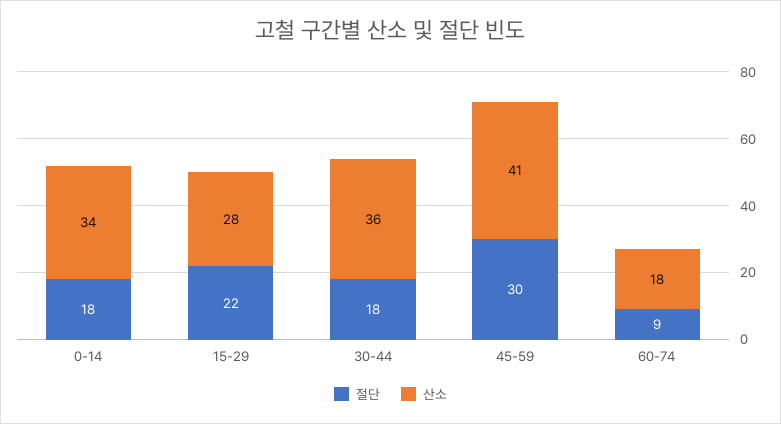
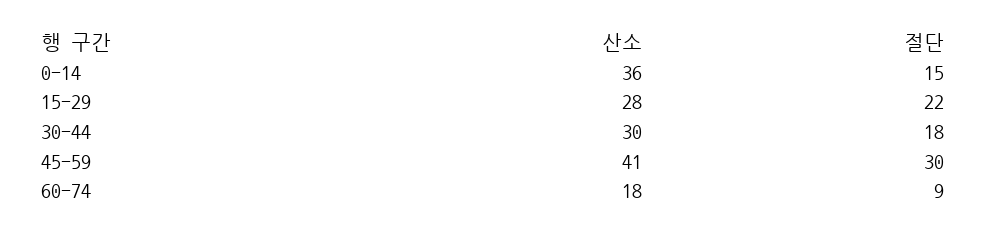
  {
    "절단": {
-     "0-14": 18,
+     "0-14": 15,
      "15-29": 22,
      "30-44": 18,
      "45-59": 30,
      "60-74": 9
    },
    "산소": {
-     "0-14": 34,
+     "0-14": 36,
      "15-29": 28,
-     "30-44": 36,
+     "30-44": 30,
      "45-59": 41,
      "60-74": 18
    }
  }

